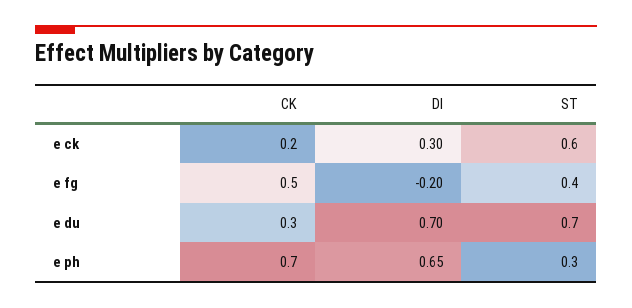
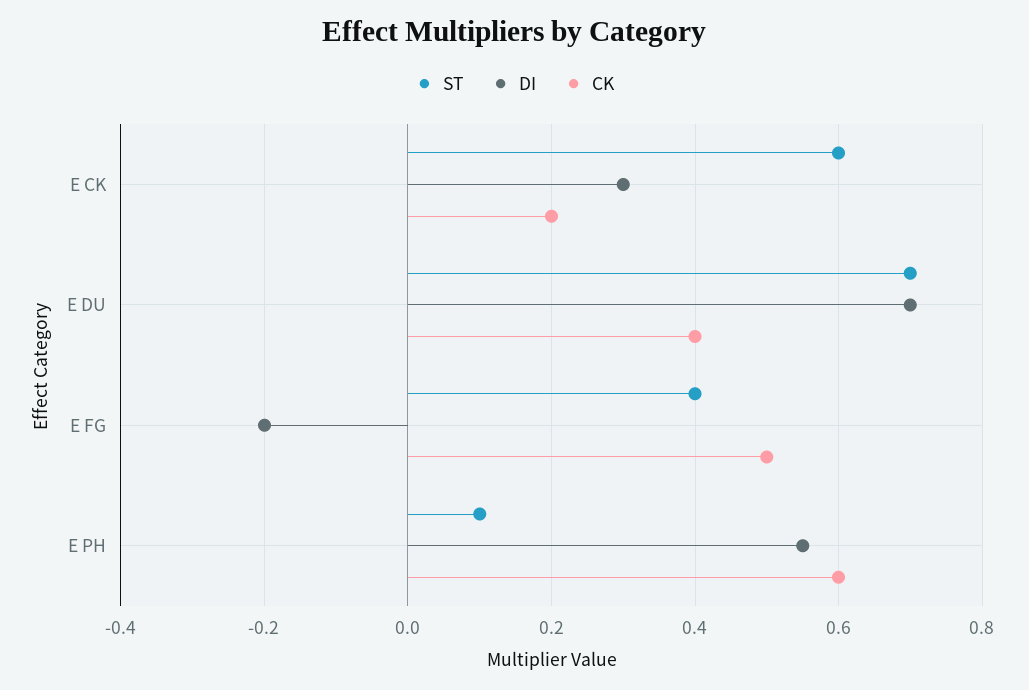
  {
    "CK": {
      "e ck": 0.2,
      "e fg": 0.5,
-     "e du": 0.3,
+     "e du": 0.4,
-     "e ph": 0.7
+     "e ph": 0.6
    },
    "DI": {
      "e ck": 0.3,
      "e fg": -0.2,
      "e du": 0.7,
-     "e ph": 0.65
+     "e ph": 0.55
    },
    "ST": {
      "e ck": 0.6,
      "e fg": 0.4,
      "e du": 0.7,
-     "e ph": 0.3
+     "e ph": 0.1
    }
  }

